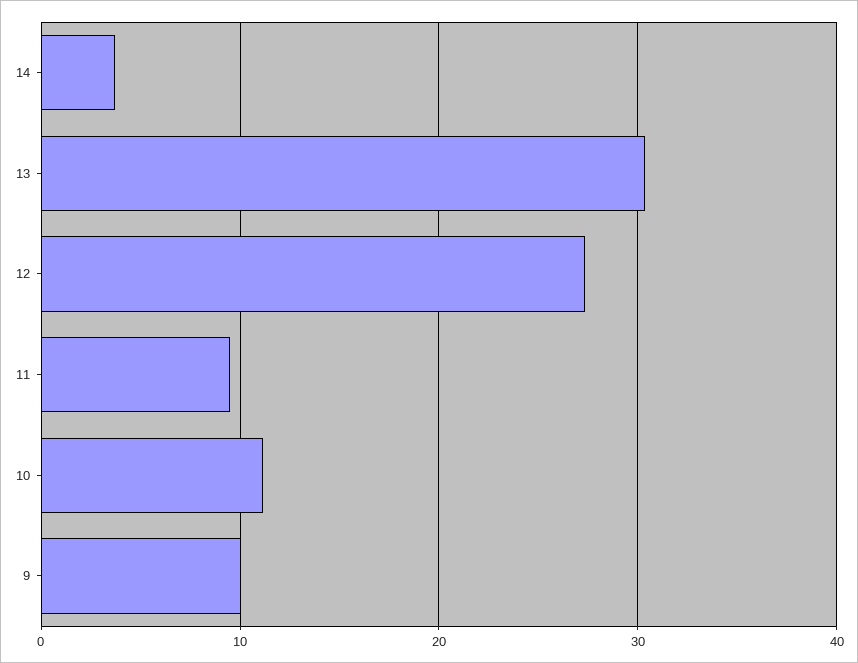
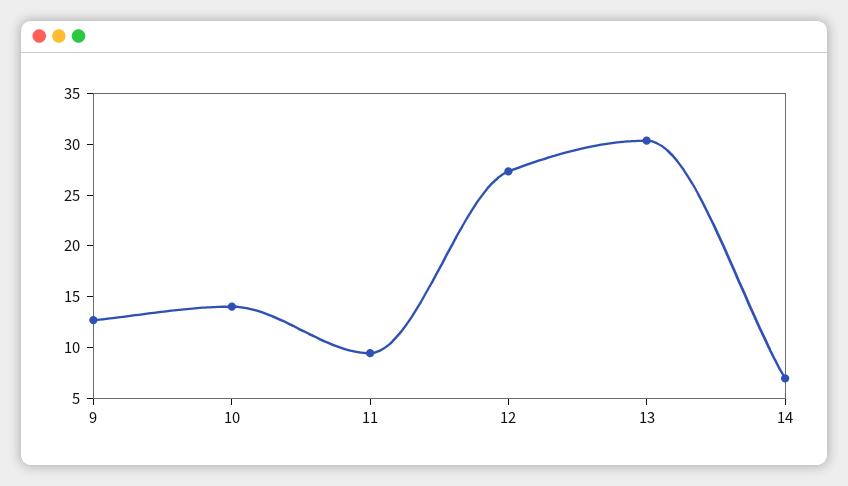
  {
-   "14": 4,
+   "14": 7,
    "13": 30,
    "12": 27,
    "11": 9,
-   "10": 11,
+   "10": 14,
-   "9": 10
+   "9": 13
  }

